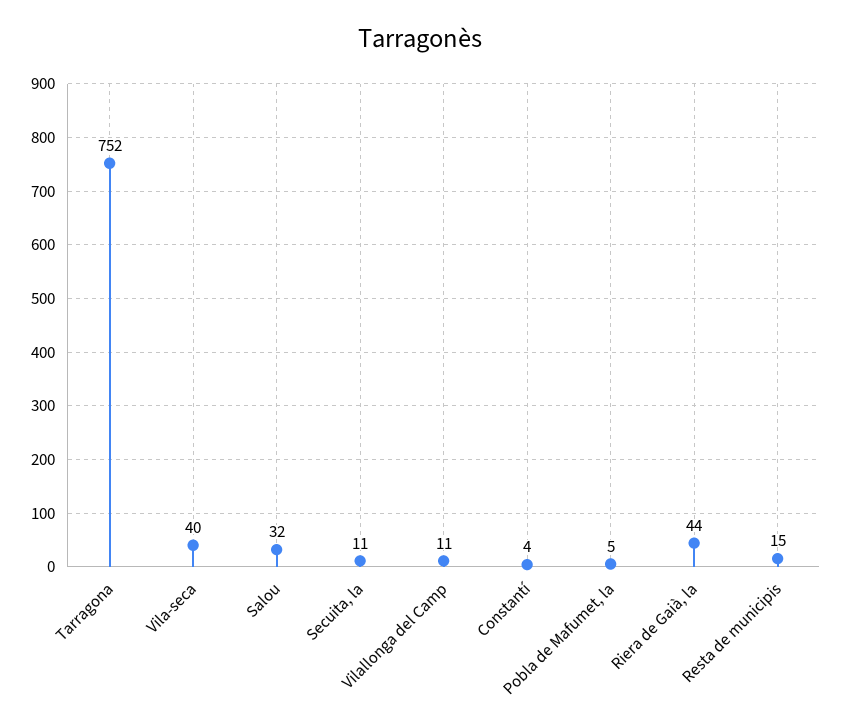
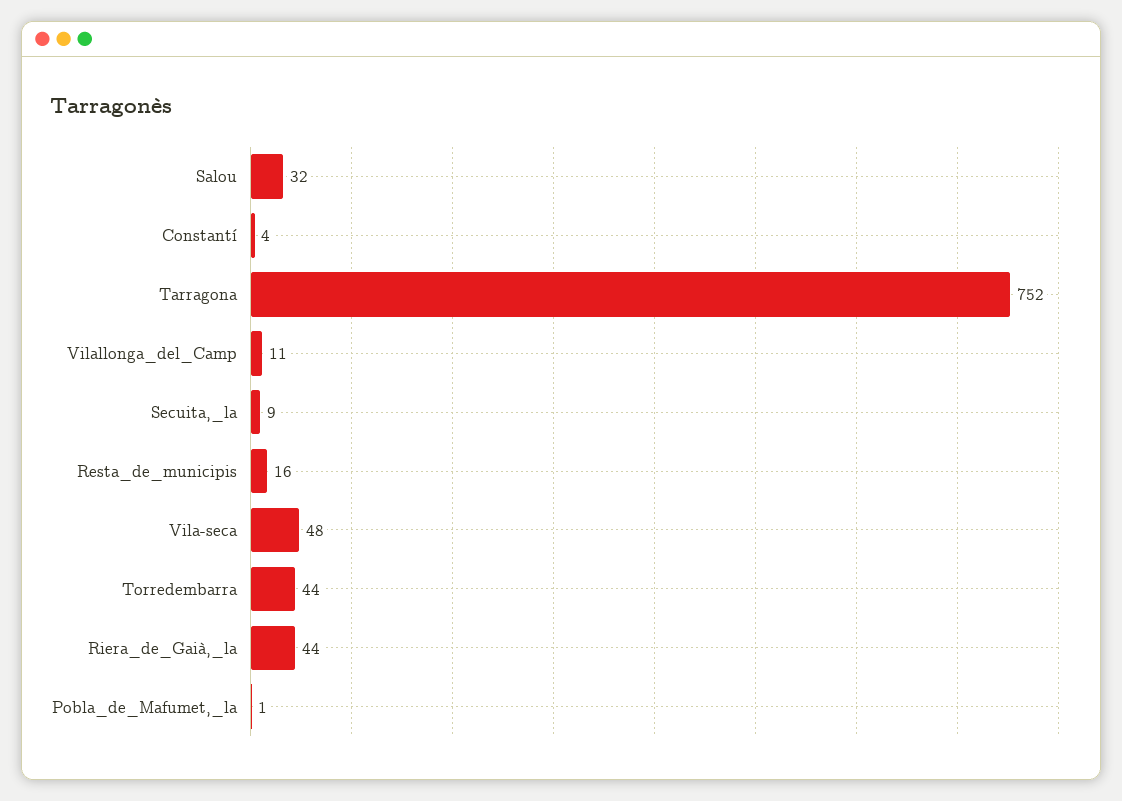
  {
    "Tarragona": 752,
-   "Vila-seca": 40,
+   "Vila-seca": 48,
    "Salou": 32,
-   "Secuita, la": 11,
+   "Secuita, la": 9,
    "Vilallonga del Camp": 11,
    "Constantí": 4,
-   "Pobla de Mafumet, la": 5,
+   "Pobla de Mafumet, la": 1,
    "Riera de Gaià, la": 44,
-   "Resta de municipis": 15
+   "Resta de municipis": 16,
+   "Torredembarra": 44
  }

